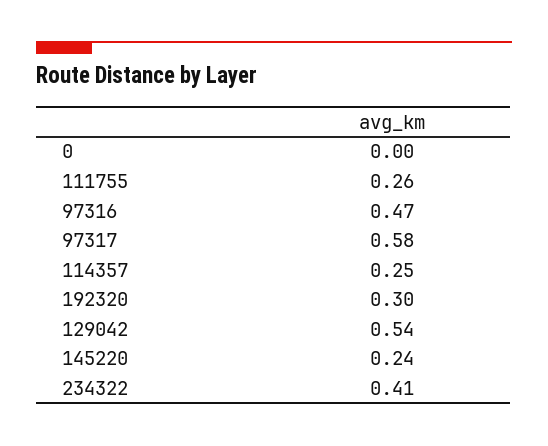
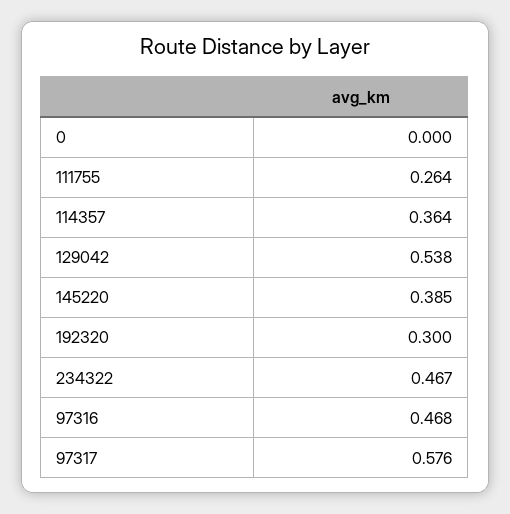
  {
    "0": 0,
    "111755": 0.264,
    "97316": 0.468,
    "97317": 0.576,
-   "114357": 0.25,
+   "114357": 0.364,
    "192320": 0.3,
    "129042": 0.538,
-   "145220": 0.24,
+   "145220": 0.385,
-   "234322": 0.41
+   "234322": 0.467
  }

